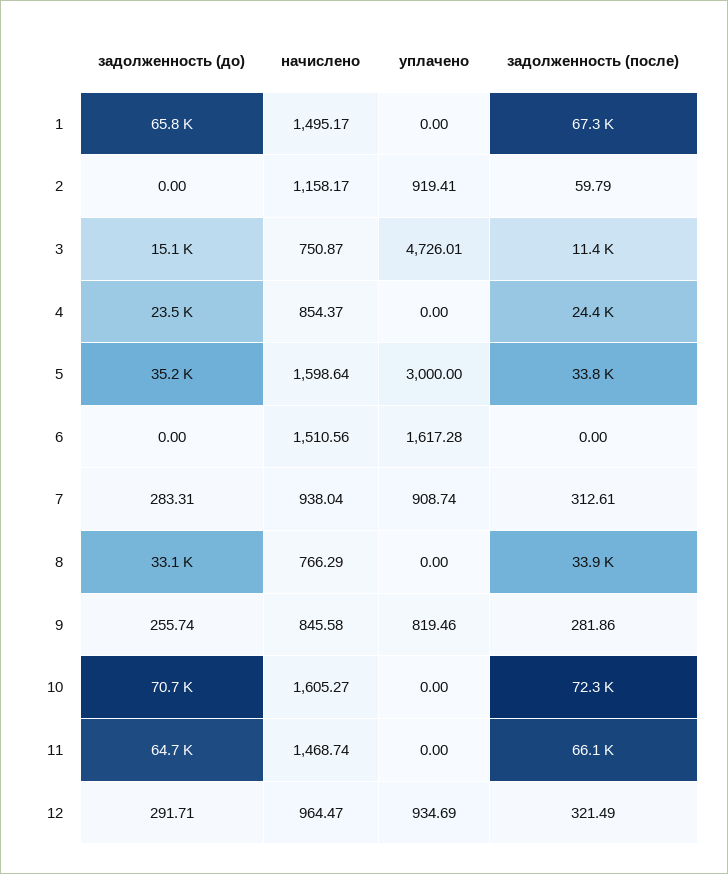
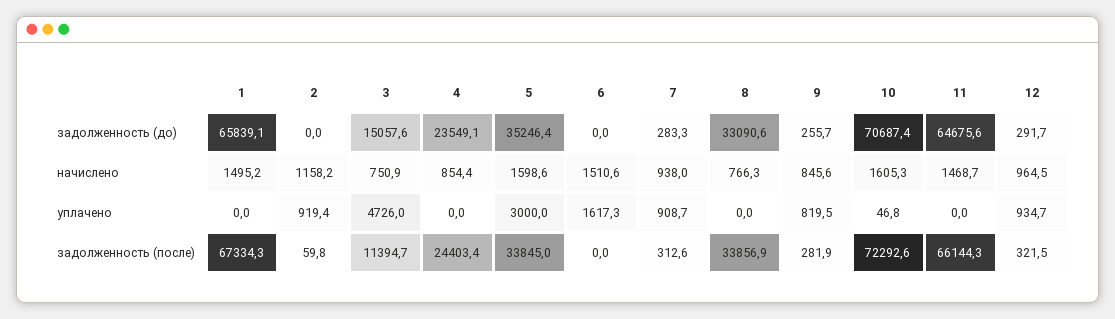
  {
    "задолженность (до)": {
      "1": 65839.1,
      "2": 0,
      "3": 15057.6,
      "4": 23549.1,
      "5": 35246.4,
      "6": 0,
      "7": 283.31,
      "8": 33090.6,
      "9": 255.74,
      "10": 70687.4,
      "11": 64675.6,
      "12": 291.71
    },
    "начислено": {
      "1": 1495.17,
      "2": 1158.17,
      "3": 750.87,
      "4": 854.37,
      "5": 1598.64,
      "6": 1510.56,
      "7": 938.04,
      "8": 766.29,
      "9": 845.58,
      "10": 1605.27,
      "11": 1468.74,
      "12": 964.47
    },
    "уплачено": {
      "1": 0,
      "2": 919.41,
      "3": 4726.01,
      "4": 0,
      "5": 3000,
      "6": 1617.28,
      "7": 908.74,
      "8": 0,
      "9": 819.46,
-     "10": 0,
+     "10": 46.8,
      "11": 0,
      "12": 934.69
    },
    "задолженность (после)": {
      "1": 67334.3,
      "2": 59.79,
      "3": 11394.7,
      "4": 24403.4,
      "5": 33845,
      "6": 0,
      "7": 312.61,
      "8": 33856.9,
      "9": 281.86,
      "10": 72292.6,
      "11": 66144.3,
      "12": 321.49
    }
  }

